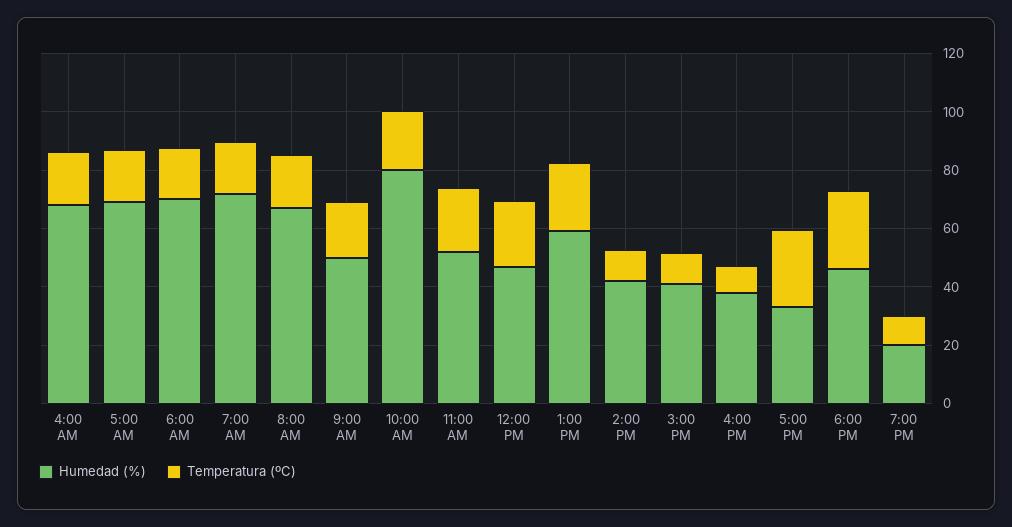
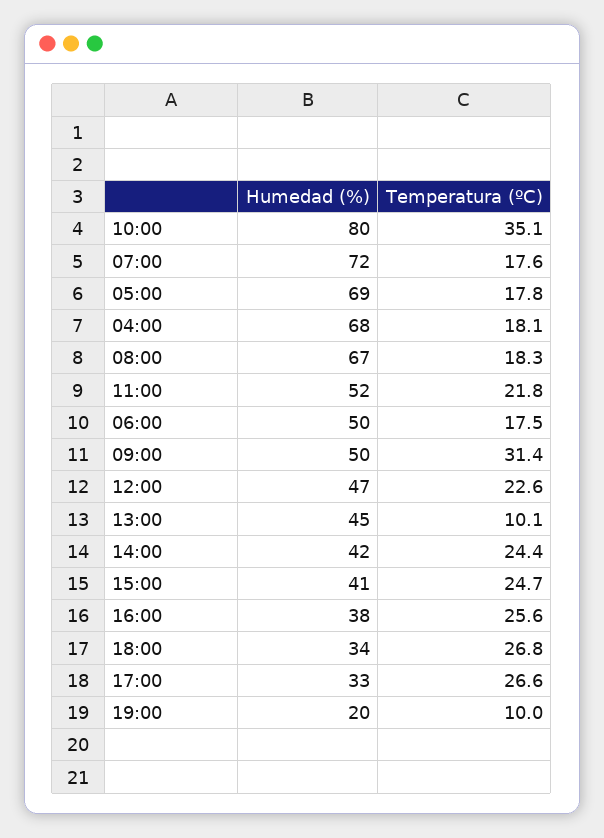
  {
    "Humedad (%)": {
      "4:00 AM": 68,
      "5:00 AM": 69,
-     "6:00 AM": 70,
+     "6:00 AM": 50,
      "7:00 AM": 72,
      "8:00 AM": 67,
      "9:00 AM": 50,
      "10:00 AM": 80,
      "11:00 AM": 52,
      "12:00 PM": 47,
-     "1:00 PM": 60,
+     "1:00 PM": 45,
      "2:00 PM": 42,
      "3:00 PM": 41,
      "4:00 PM": 38,
      "5:00 PM": 33,
-     "6:00 PM": 45,
+     "6:00 PM": 34,
      "7:00 PM": 20
    },
    "Temperatura (ºC)": {
      "4:00 AM": 18.1,
      "5:00 AM": 17.8,
      "6:00 AM": 17.5,
      "7:00 AM": 17.6,
      "8:00 AM": 18.3,
-     "9:00 AM": 20,
+     "9:00 AM": 31.4,
-     "10:00 AM": 20,
+     "10:00 AM": 35.1,
      "11:00 AM": 21.8,
      "12:00 PM": 22.6,
-     "1:00 PM": 25,
+     "1:00 PM": 10.1,
-     "2:00 PM": 10,
+     "2:00 PM": 24.4,
-     "3:00 PM": 10,
+     "3:00 PM": 24.7,
-     "4:00 PM": 10,
+     "4:00 PM": 25.6,
      "5:00 PM": 26.6,
      "6:00 PM": 26.8,
      "7:00 PM": 10
    }
  }

